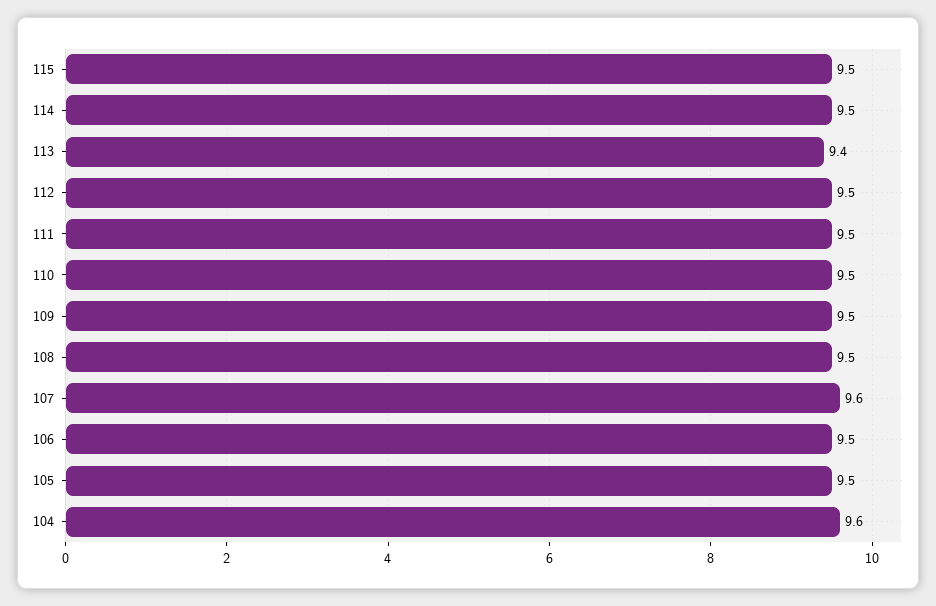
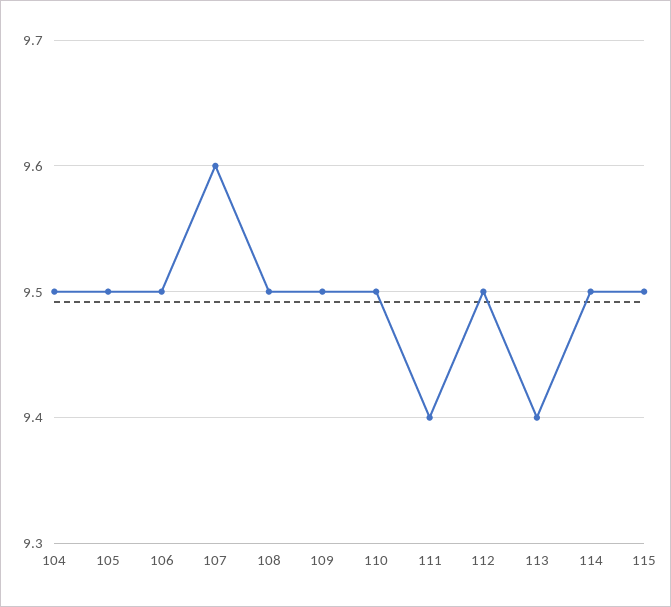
  {
    "115": 9.5,
    "114": 9.5,
    "113": 9.4,
    "112": 9.5,
-   "111": 9.5,
+   "111": 9.4,
    "110": 9.5,
    "109": 9.5,
    "108": 9.5,
    "107": 9.6,
    "106": 9.5,
    "105": 9.5,
-   "104": 9.6
+   "104": 9.5
  }

